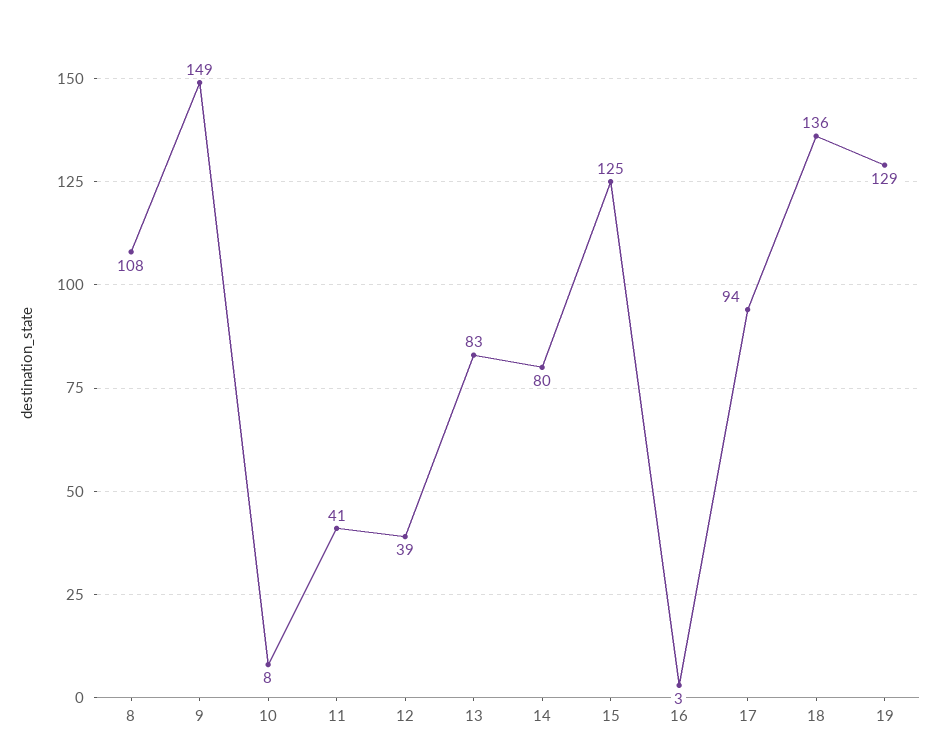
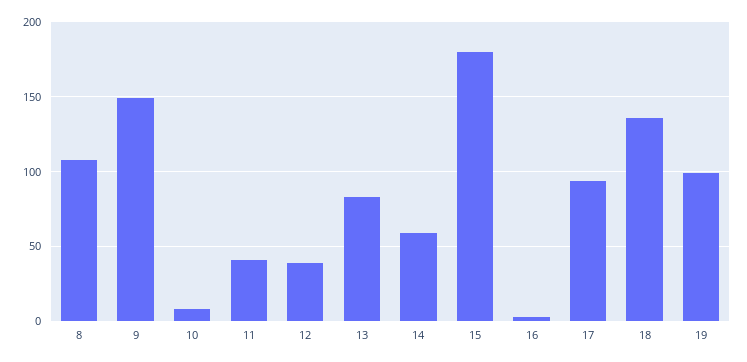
  {
    "8": 108,
    "9": 149,
    "10": 8,
    "11": 41,
    "12": 39,
    "13": 83,
-   "14": 80,
+   "14": 60,
-   "15": 125,
+   "15": 180,
    "16": 3,
    "17": 94,
    "18": 136,
-   "19": 129
+   "19": 100
  }

